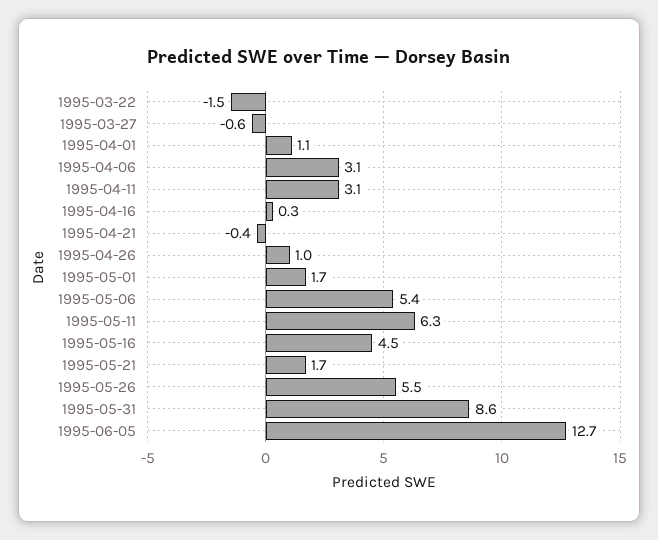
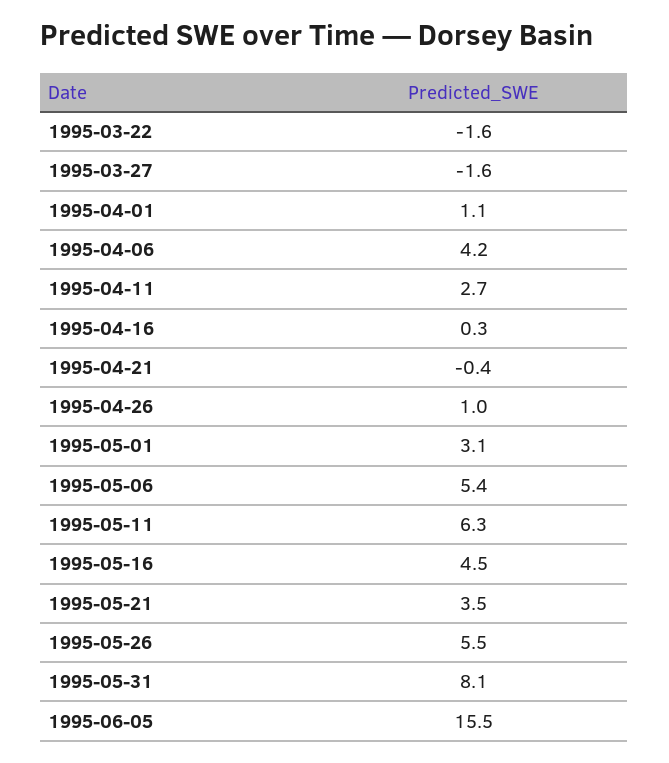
  {
-   "1995-03-22": -1.5,
+   "1995-03-22": -1.6,
-   "1995-03-27": -0.6,
+   "1995-03-27": -1.6,
    "1995-04-01": 1.1,
-   "1995-04-06": 3.1,
+   "1995-04-06": 4.2,
-   "1995-04-11": 3.1,
+   "1995-04-11": 2.7,
    "1995-04-16": 0.3,
    "1995-04-21": -0.4,
    "1995-04-26": 1,
-   "1995-05-01": 1.7,
+   "1995-05-01": 3.1,
    "1995-05-06": 5.4,
    "1995-05-11": 6.3,
    "1995-05-16": 4.5,
-   "1995-05-21": 1.7,
+   "1995-05-21": 3.5,
    "1995-05-26": 5.5,
-   "1995-05-31": 8.6,
+   "1995-05-31": 8.1,
-   "1995-06-05": 12.7
+   "1995-06-05": 15.5
  }

